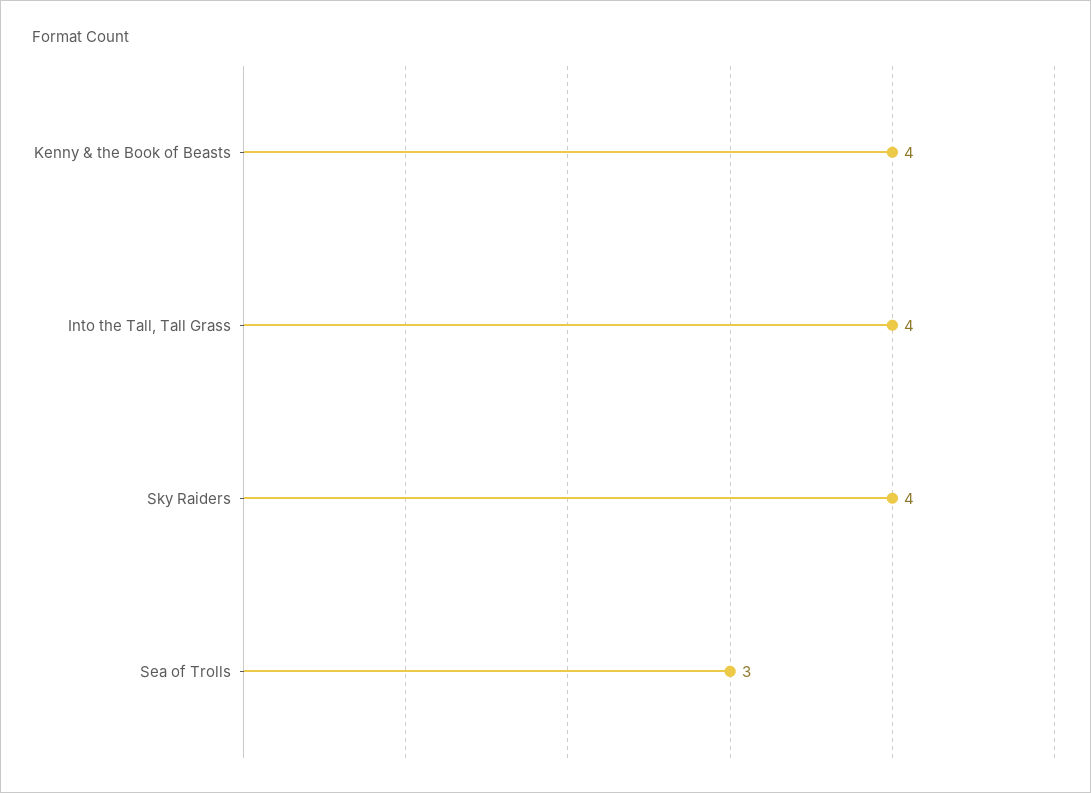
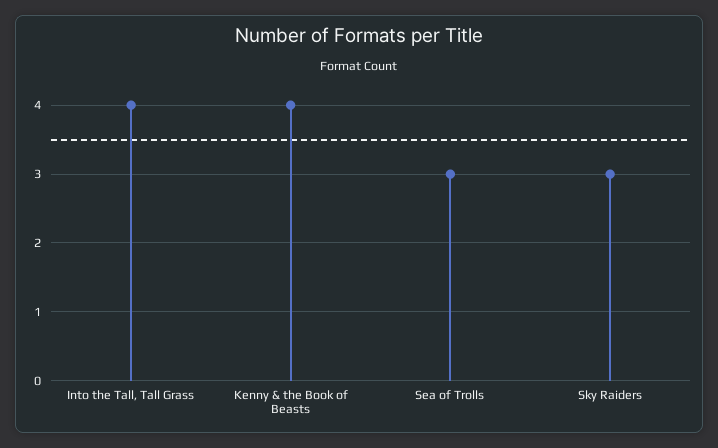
  {
    "Kenny & the Book of Beasts": 4,
    "Into the Tall, Tall Grass": 4,
-   "Sky Raiders": 4,
+   "Sky Raiders": 3,
    "Sea of Trolls": 3
  }

